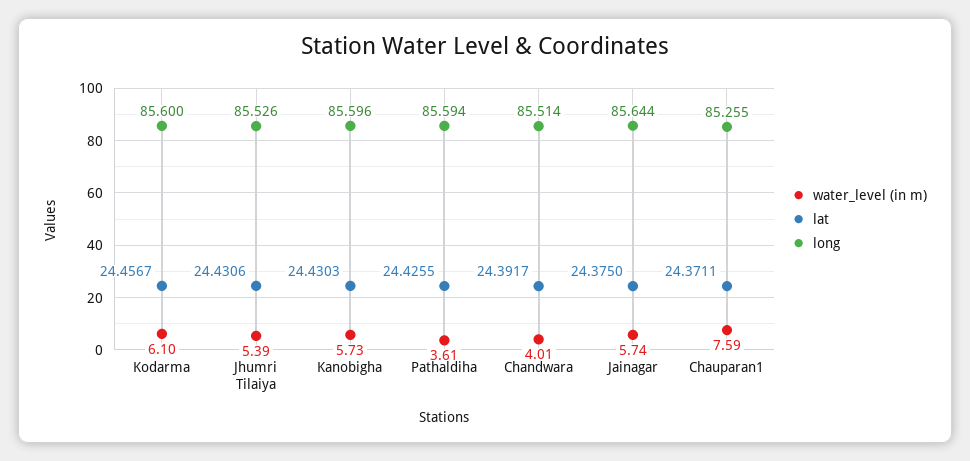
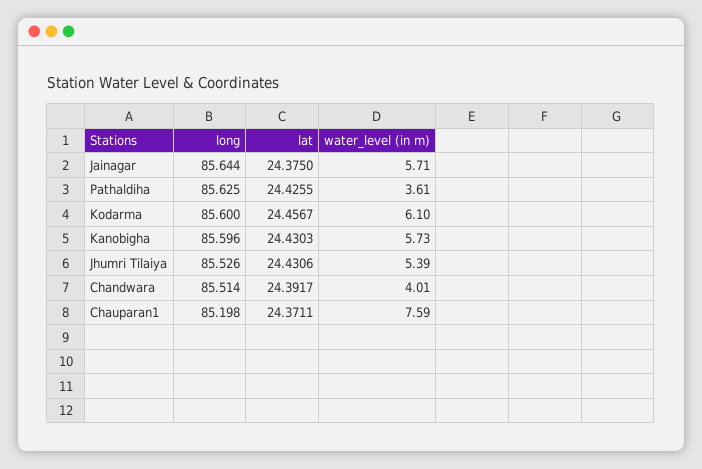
  {
    "water_level (in m)": {
      "Kodarma": 6.1,
      "Jhumri Tilaiya": 5.39,
      "Kanobigha": 5.73,
      "Pathaldiha": 3.61,
      "Chandwara": 4.01,
-     "Jainagar": 5.74,
+     "Jainagar": 5.71,
      "Chauparan1": 7.59
    },
    "lat": {
      "Kodarma": 24.4567,
      "Jhumri Tilaiya": 24.4306,
      "Kanobigha": 24.4303,
      "Pathaldiha": 24.4255,
      "Chandwara": 24.3917,
      "Jainagar": 24.375,
      "Chauparan1": 24.3711
    },
    "long": {
      "Kodarma": 85.6,
      "Jhumri Tilaiya": 85.526,
      "Kanobigha": 85.596,
-     "Pathaldiha": 85.594,
+     "Pathaldiha": 85.625,
      "Chandwara": 85.514,
      "Jainagar": 85.644,
-     "Chauparan1": 85.255
+     "Chauparan1": 85.198
    }
  }

